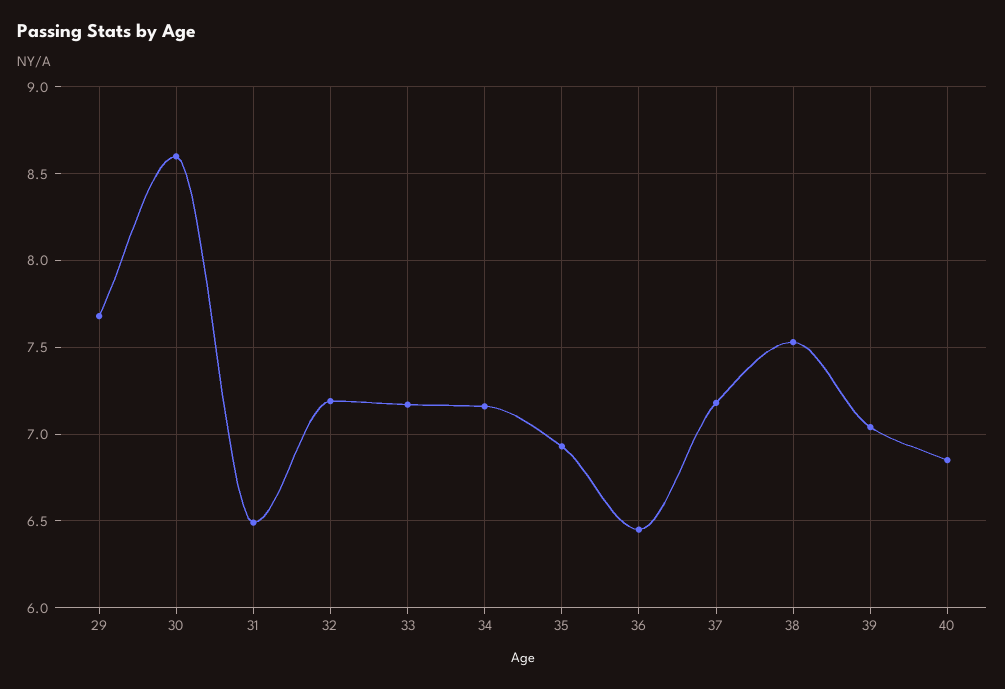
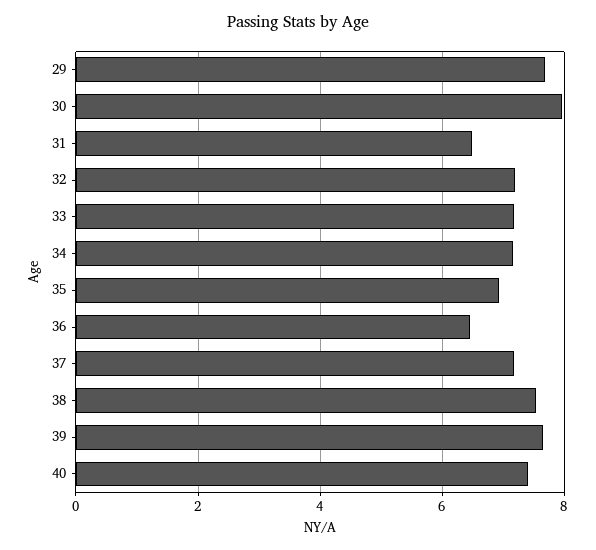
  {
    "29": 7.7,
-   "30": 8.6,
+   "30": 8,
    "31": 6.5,
    "32": 7.2,
    "33": 7.15,
    "34": 7.15,
    "35": 6.95,
    "36": 6.45,
    "37": 7.2,
    "38": 7.55,
-   "39": 7.05,
+   "39": 7.6,
-   "40": 6.85
+   "40": 7.4
  }

